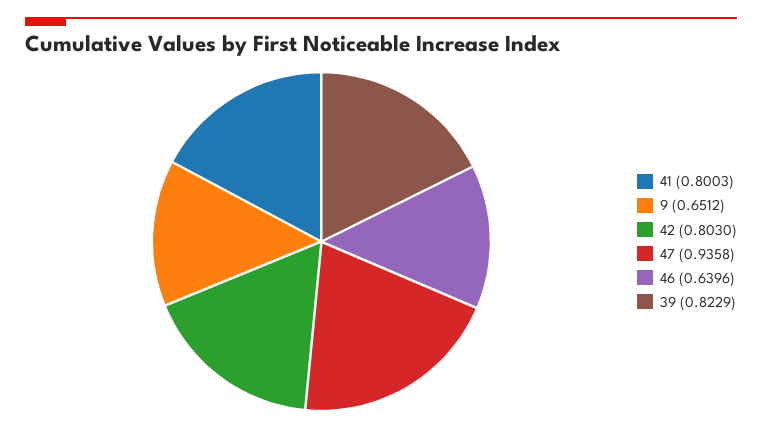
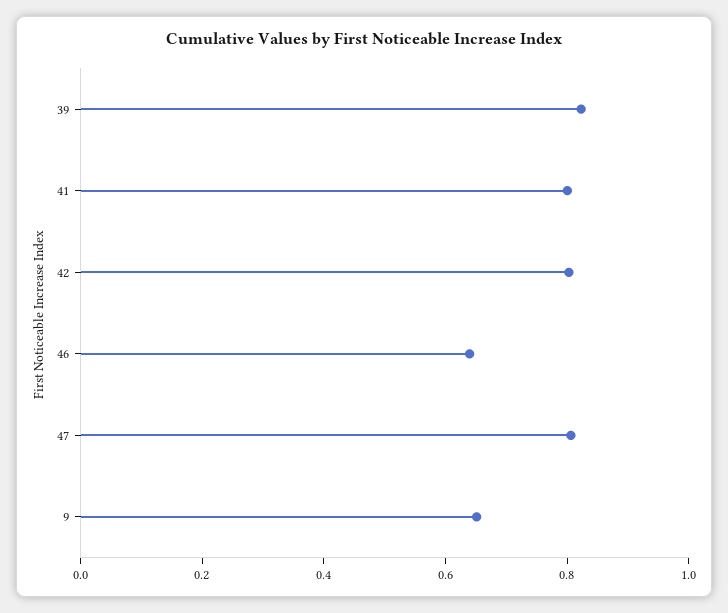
  {
    "41": 0.8003,
    "9": 0.6512,
    "42": 0.803,
-   "47": 0.9358,
+   "47": 0.8,
    "46": 0.6396,
    "39": 0.8229
  }

